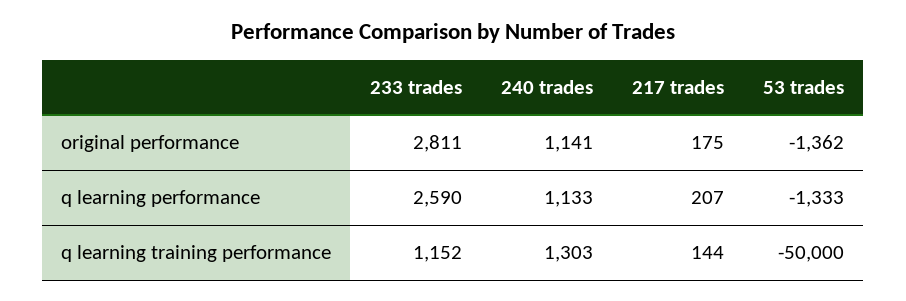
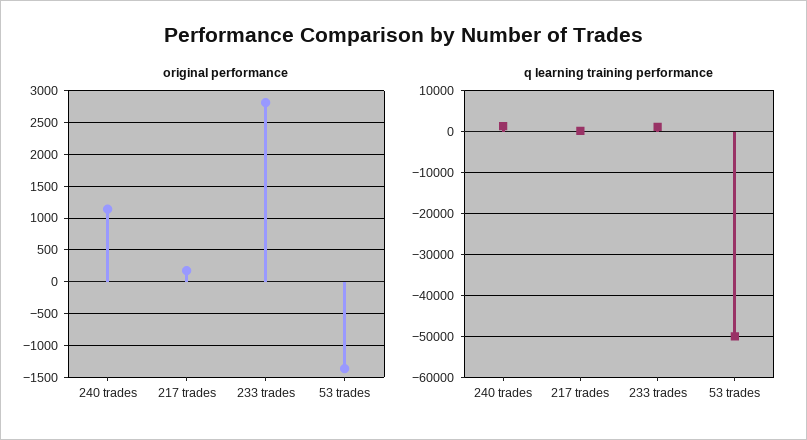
  {
    "original performance": {
      "233 trades": 2811,
      "240 trades": 1141,
      "217 trades": 175,
      "53 trades": -1362
    },
-   "q learning performance": {
-     "233 trades": 2590,
-     "240 trades": 1133,
-     "217 trades": 207,
-     "53 trades": -1333
-   },
    "q learning training performance": {
      "233 trades": 1152,
      "240 trades": 1303,
      "217 trades": 144,
      "53 trades": -50000
    }
  }

